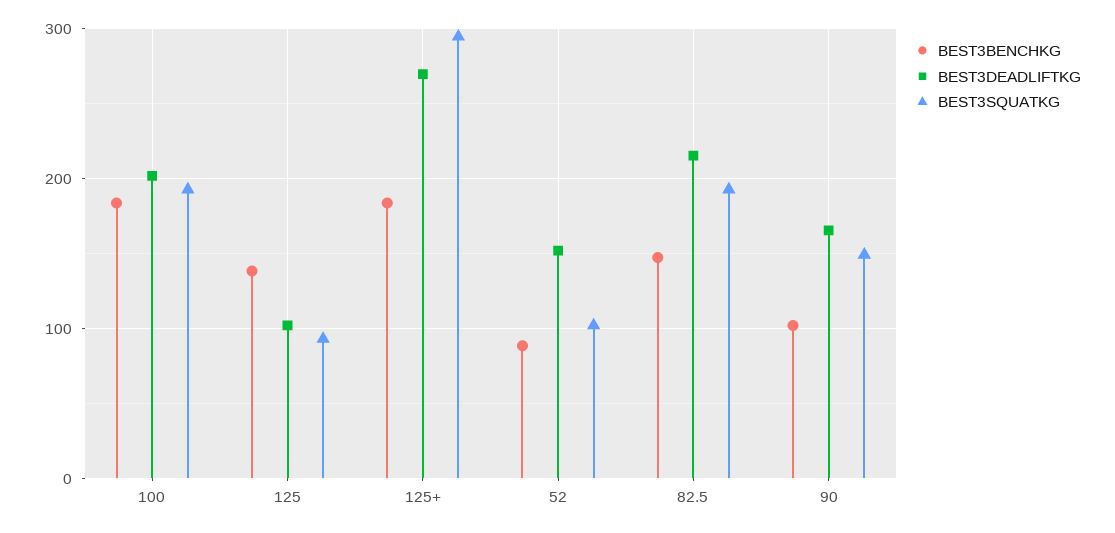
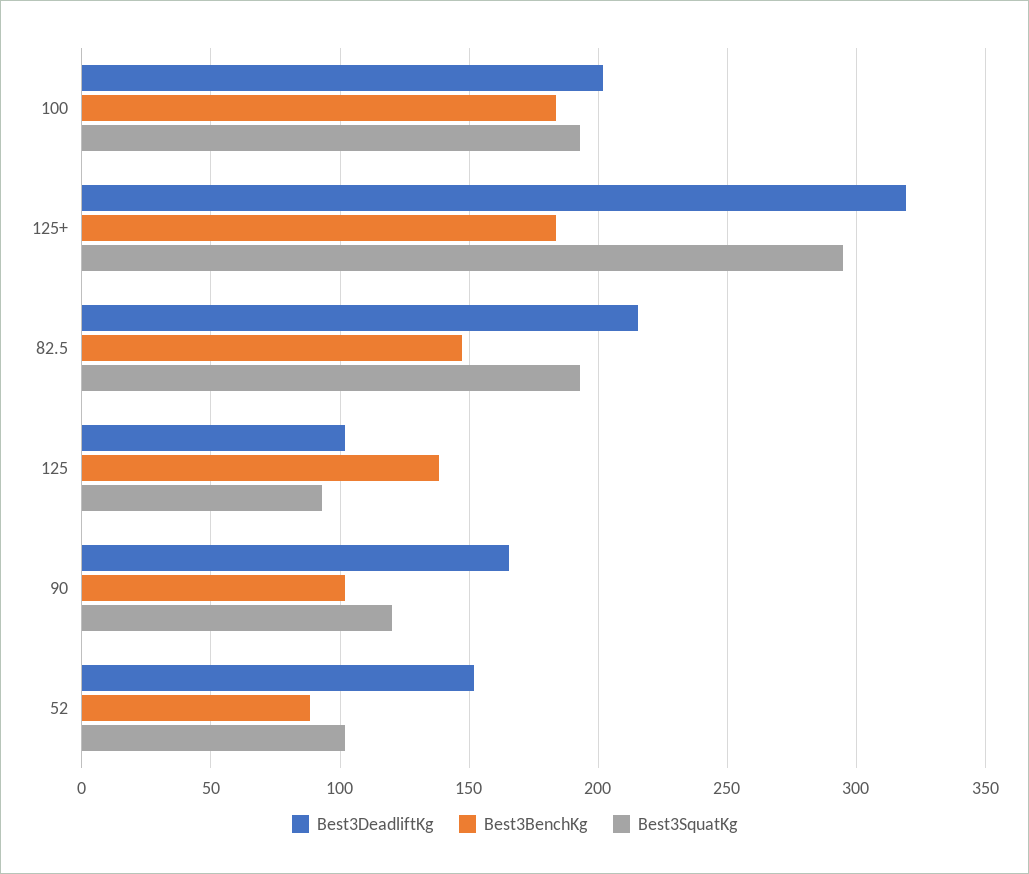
  {
    "BEST3BENCHKG": {
      "100": 185,
      "125": 140,
      "125+": 185,
      "52": 90,
      "82.5": 145,
      "90": 100
    },
    "BEST3DEADLIFTKG": {
      "100": 200,
      "125": 100,
-     "125+": 270,
+     "125+": 320,
      "52": 150,
      "82.5": 215,
      "90": 165
    },
    "BEST3SQUATKG": {
      "100": 195,
      "125": 95,
      "125+": 295,
      "52": 100,
      "82.5": 195,
-     "90": 150
+     "90": 120
    }
  }

